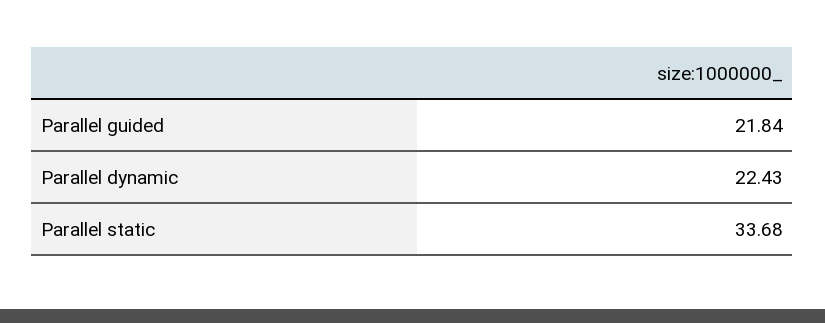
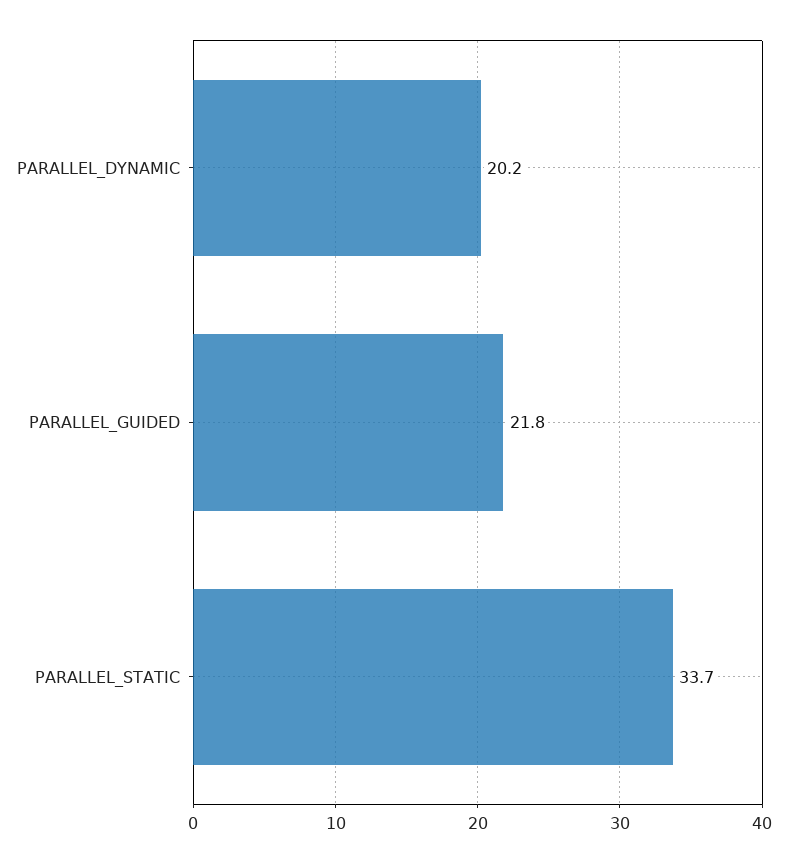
  {
    "Parallel guided": 21.84,
-   "Parallel dynamic": 22.43,
+   "Parallel dynamic": 20.2,
    "Parallel static": 33.68
  }

